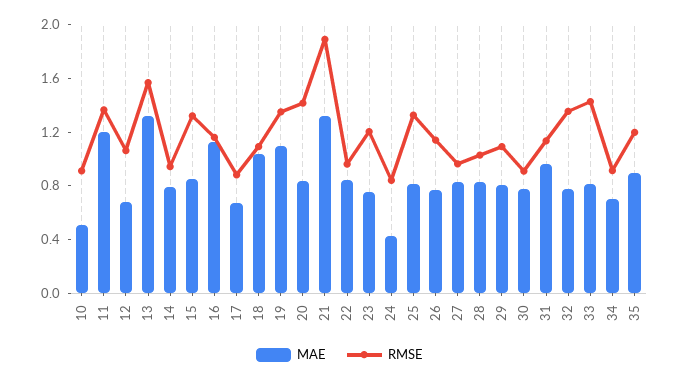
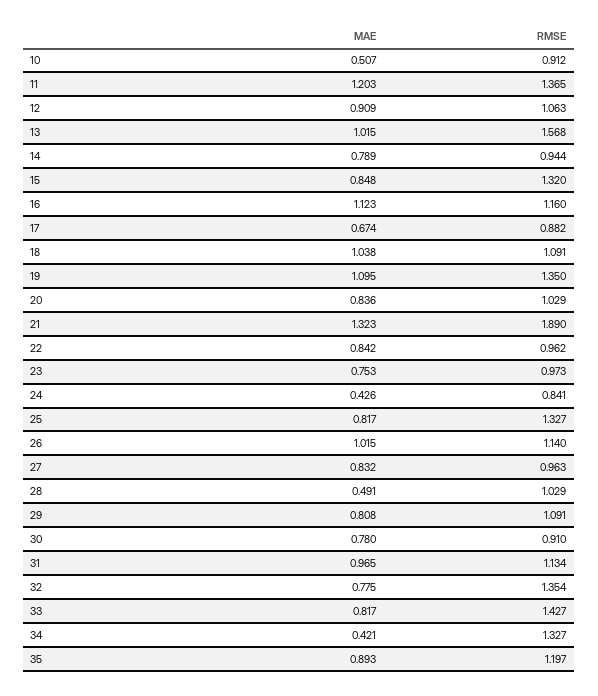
  {
    "MAE": {
      "10": 0.507,
      "11": 1.203,
-     "12": 0.7,
+     "12": 0.909,
-     "13": 1.3,
+     "13": 1.015,
      "14": 0.789,
      "15": 0.848,
      "16": 1.123,
      "17": 0.674,
      "18": 1.038,
      "19": 1.095,
      "20": 0.836,
      "21": 1.323,
      "22": 0.842,
      "23": 0.753,
      "24": 0.426,
      "25": 0.817,
-     "26": 0.8,
+     "26": 1.015,
      "27": 0.832,
-     "28": 0.8,
+     "28": 0.491,
      "29": 0.808,
      "30": 0.78,
      "31": 0.965,
      "32": 0.775,
      "33": 0.817,
-     "34": 0.7,
+     "34": 0.421,
      "35": 0.893
    },
    "RMSE": {
      "10": 0.912,
      "11": 1.365,
      "12": 1.063,
      "13": 1.568,
      "14": 0.944,
      "15": 1.32,
      "16": 1.16,
      "17": 0.882,
      "18": 1.091,
      "19": 1.35,
-     "20": 1.4,
+     "20": 1.029,
      "21": 1.89,
      "22": 0.962,
-     "23": 1.2,
+     "23": 0.973,
      "24": 0.841,
      "25": 1.327,
      "26": 1.14,
      "27": 0.963,
      "28": 1.029,
      "29": 1.091,
      "30": 0.91,
      "31": 1.134,
      "32": 1.354,
      "33": 1.427,
-     "34": 0.9,
+     "34": 1.327,
      "35": 1.197
    }
  }

